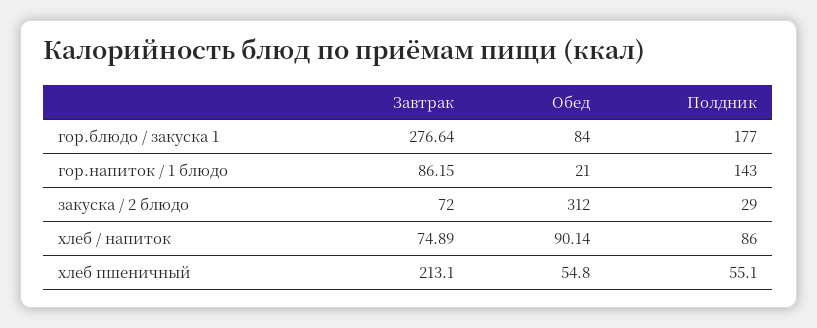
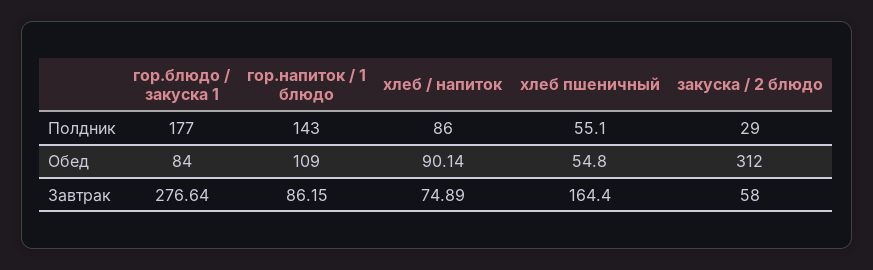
  {
    "Завтрак": {
      "гор.блюдо / закуска 1": 276.64,
      "гор.напиток / 1 блюдо": 86.15,
-     "закуска / 2 блюдо": 72,
+     "закуска / 2 блюдо": 58,
      "хлеб / напиток": 74.89,
-     "хлеб пшеничный": 213.1
+     "хлеб пшеничный": 164.4
    },
    "Обед": {
      "гор.блюдо / закуска 1": 84,
-     "гор.напиток / 1 блюдо": 21,
+     "гор.напиток / 1 блюдо": 109,
      "закуска / 2 блюдо": 312,
      "хлеб / напиток": 90.14,
      "хлеб пшеничный": 54.8
    },
    "Полдник": {
      "гор.блюдо / закуска 1": 177,
      "гор.напиток / 1 блюдо": 143,
      "закуска / 2 блюдо": 29,
      "хлеб / напиток": 86,
      "хлеб пшеничный": 55.1
    }
  }

